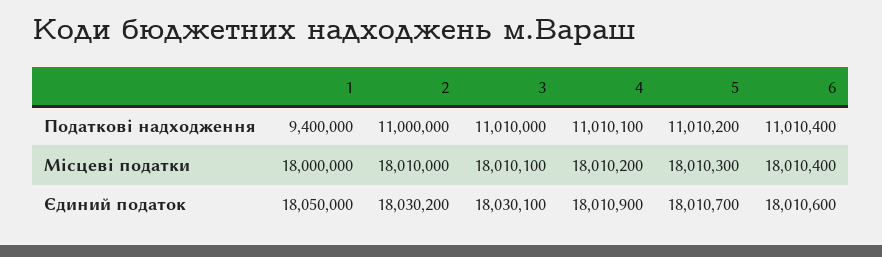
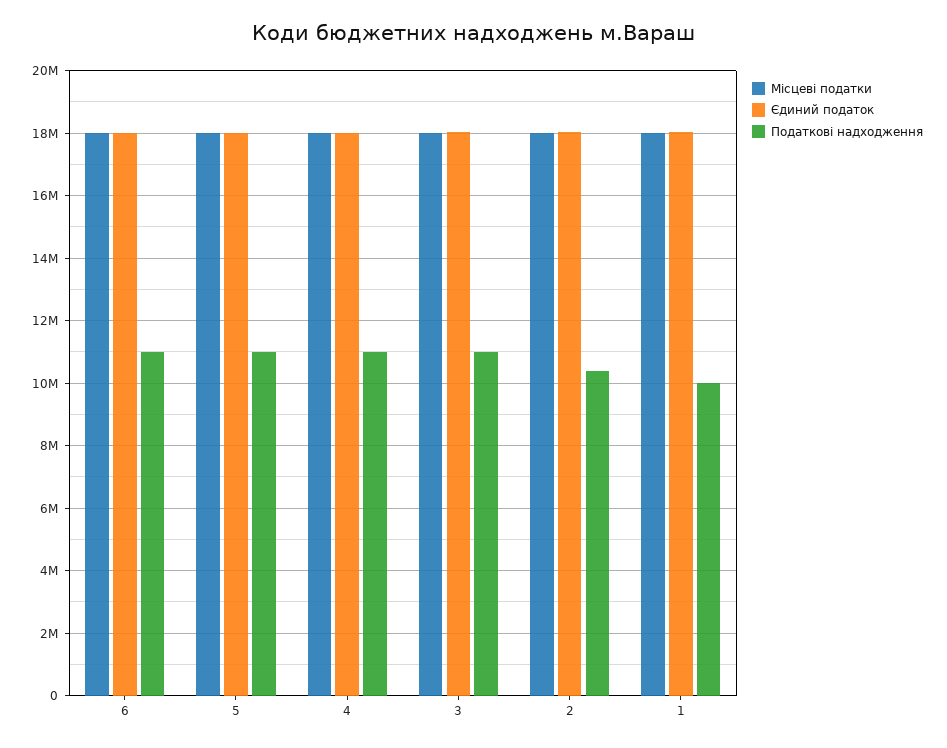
  {
    "Податкові надходження": {
-     "1": 9400000,
+     "1": 10000000,
-     "2": 11000000,
+     "2": 10400000,
      "3": 11010000,
      "4": 11010100,
      "5": 11010200,
      "6": 11010400
    },
    "Місцеві податки": {
      "1": 18000000,
      "2": 18010000,
      "3": 18010100,
      "4": 18010200,
      "5": 18010300,
      "6": 18010400
    },
    "Єдиний податок": {
      "1": 18050000,
      "2": 18030200,
      "3": 18030100,
      "4": 18010900,
      "5": 18010700,
      "6": 18010600
    }
  }

